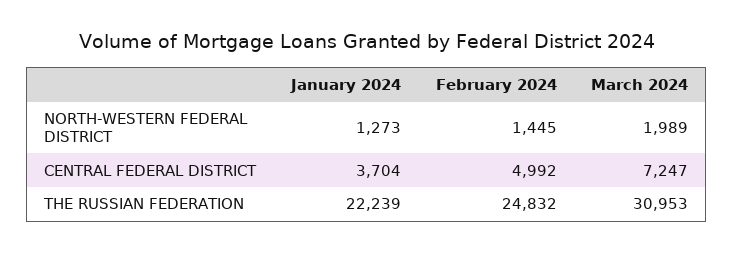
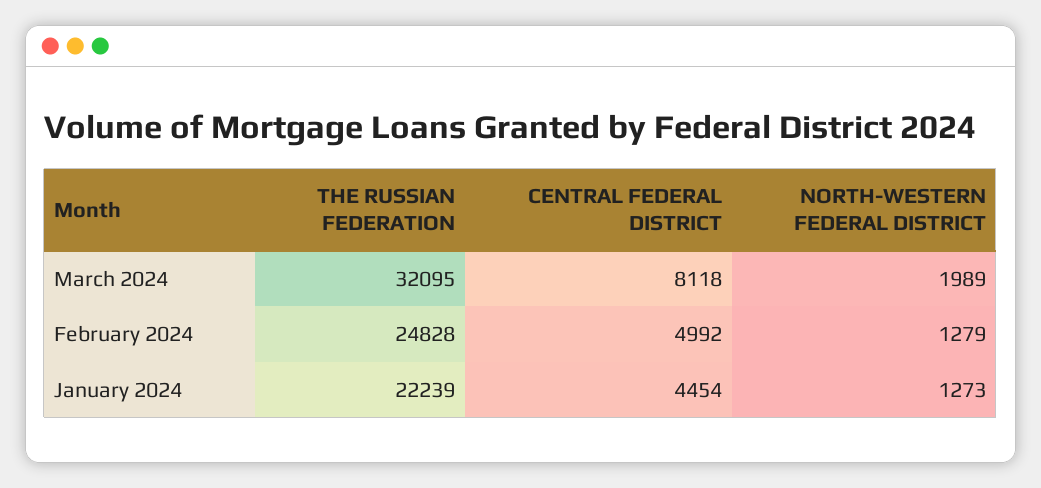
  {
    "January 2024": {
      "NORTH-WESTERN FEDERAL DISTRICT": 1273,
-     "CENTRAL FEDERAL DISTRICT": 3704,
+     "CENTRAL FEDERAL DISTRICT": 4454,
      "THE RUSSIAN FEDERATION": 22239
    },
    "February 2024": {
-     "NORTH-WESTERN FEDERAL DISTRICT": 1445,
+     "NORTH-WESTERN FEDERAL DISTRICT": 1279,
      "CENTRAL FEDERAL DISTRICT": 4992,
-     "THE RUSSIAN FEDERATION": 24832
+     "THE RUSSIAN FEDERATION": 24828
    },
    "March 2024": {
      "NORTH-WESTERN FEDERAL DISTRICT": 1989,
-     "CENTRAL FEDERAL DISTRICT": 7247,
+     "CENTRAL FEDERAL DISTRICT": 8118,
-     "THE RUSSIAN FEDERATION": 30953
+     "THE RUSSIAN FEDERATION": 32095
    }
  }

